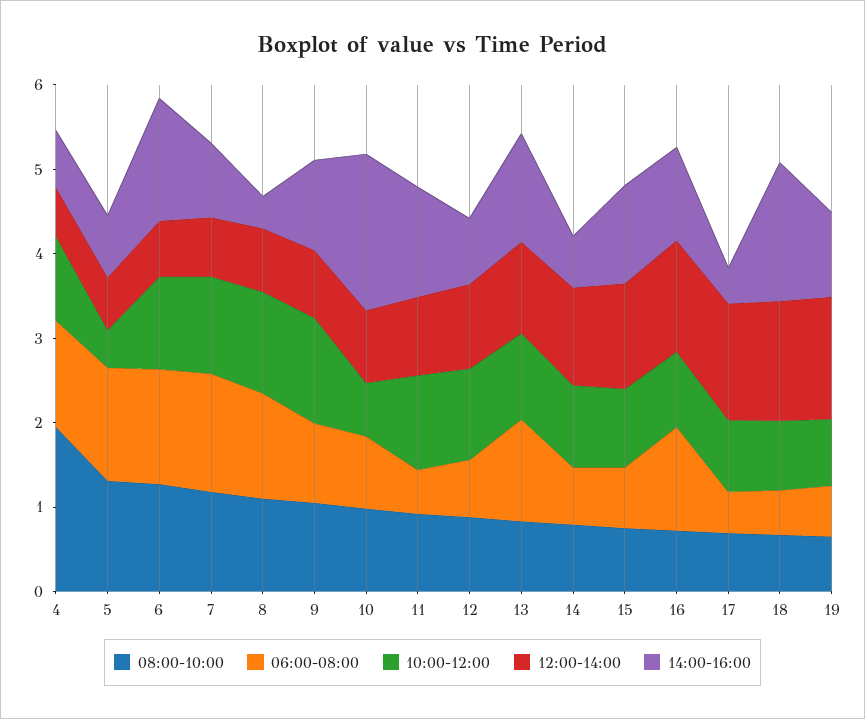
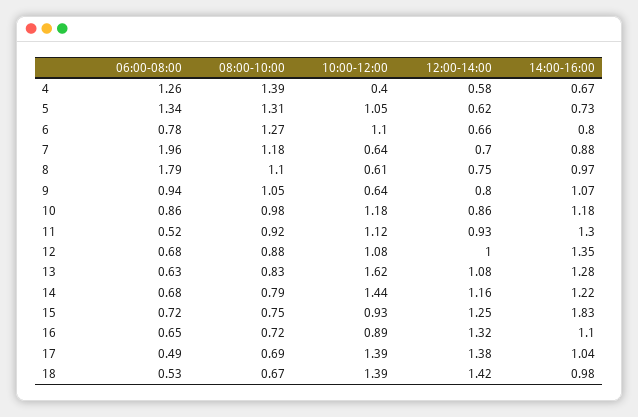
  {
    "08:00-10:00": {
-     "4": 2,
+     "4": 1.39,
      "5": 1.31,
      "6": 1.27,
      "7": 1.18,
      "8": 1.1,
      "9": 1.05,
      "10": 0.98,
      "11": 0.92,
      "12": 0.88,
      "13": 0.83,
      "14": 0.79,
      "15": 0.75,
      "16": 0.72,
      "17": 0.69,
-     "18": 0.67,
+     "18": 0.67
-     "19": 0.6
    },
    "06:00-08:00": {
      "4": 1.26,
      "5": 1.34,
-     "6": 1.4,
+     "6": 0.78,
-     "7": 1.4,
+     "7": 1.96,
-     "8": 1.2,
+     "8": 1.79,
      "9": 0.94,
      "10": 0.86,
      "11": 0.52,
      "12": 0.68,
-     "13": 1.2,
+     "13": 0.63,
      "14": 0.68,
      "15": 0.72,
-     "16": 1.2,
+     "16": 0.65,
      "17": 0.49,
-     "18": 0.53,
+     "18": 0.53
-     "19": 0.6
    },
    "10:00-12:00": {
-     "4": 1,
+     "4": 0.4,
-     "5": 0.4,
+     "5": 1.05,
      "6": 1.1,
-     "7": 1.2,
+     "7": 0.64,
-     "8": 1.2,
+     "8": 0.61,
-     "9": 1.2,
+     "9": 0.64,
-     "10": 0.6,
+     "10": 1.18,
      "11": 1.12,
      "12": 1.08,
-     "13": 1,
+     "13": 1.62,
-     "14": 1,
+     "14": 1.44,
      "15": 0.93,
      "16": 0.89,
-     "17": 0.8,
+     "17": 1.39,
-     "18": 0.8,
+     "18": 1.39
-     "19": 0.8
    },
    "12:00-14:00": {
      "4": 0.58,
      "5": 0.62,
      "6": 0.66,
      "7": 0.7,
      "8": 0.75,
      "9": 0.8,
      "10": 0.86,
      "11": 0.93,
      "12": 1,
      "13": 1.08,
      "14": 1.16,
      "15": 1.25,
      "16": 1.32,
      "17": 1.38,
-     "18": 1.42,
+     "18": 1.42
-     "19": 1.4
    },
    "14:00-16:00": {
      "4": 0.67,
      "5": 0.73,
-     "6": 1.4,
+     "6": 0.8,
      "7": 0.88,
-     "8": 0.4,
+     "8": 0.97,
      "9": 1.07,
-     "10": 1.8,
+     "10": 1.18,
      "11": 1.3,
-     "12": 0.8,
+     "12": 1.35,
      "13": 1.28,
-     "14": 0.6,
+     "14": 1.22,
-     "15": 1.2,
+     "15": 1.83,
      "16": 1.1,
-     "17": 0.4,
+     "17": 1.04,
-     "18": 1.6,
+     "18": 0.98
-     "19": 1
    }
  }

